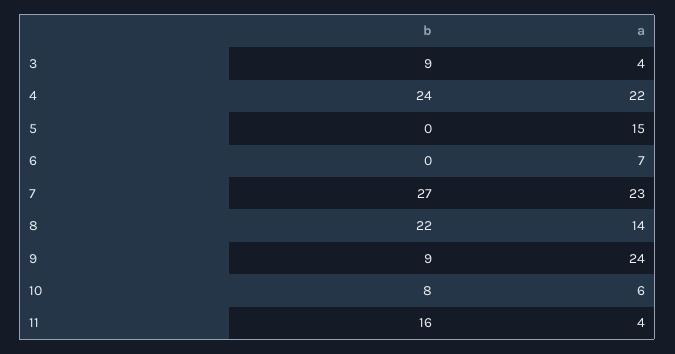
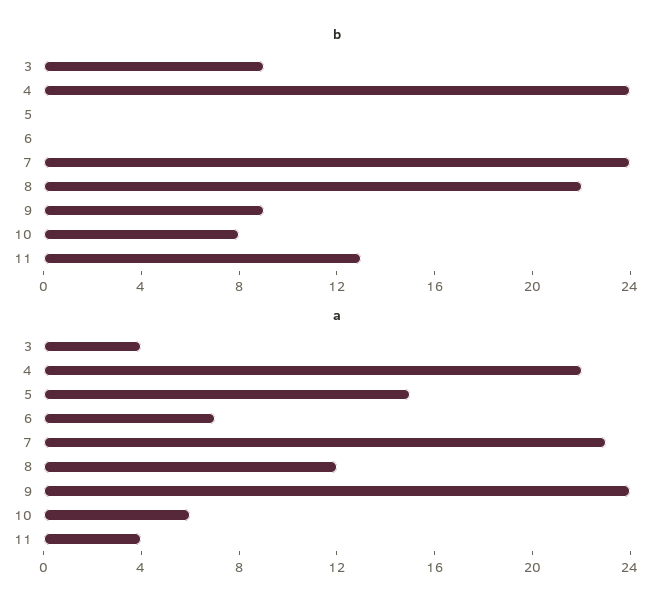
  {
    "b": {
      "3": 9,
      "4": 24,
      "5": 0,
      "6": 0,
-     "7": 27,
+     "7": 24,
      "8": 22,
      "9": 9,
      "10": 8,
-     "11": 16
+     "11": 13
    },
    "a": {
      "3": 4,
      "4": 22,
      "5": 15,
      "6": 7,
      "7": 23,
-     "8": 14,
+     "8": 12,
      "9": 24,
      "10": 6,
      "11": 4
    }
  }

